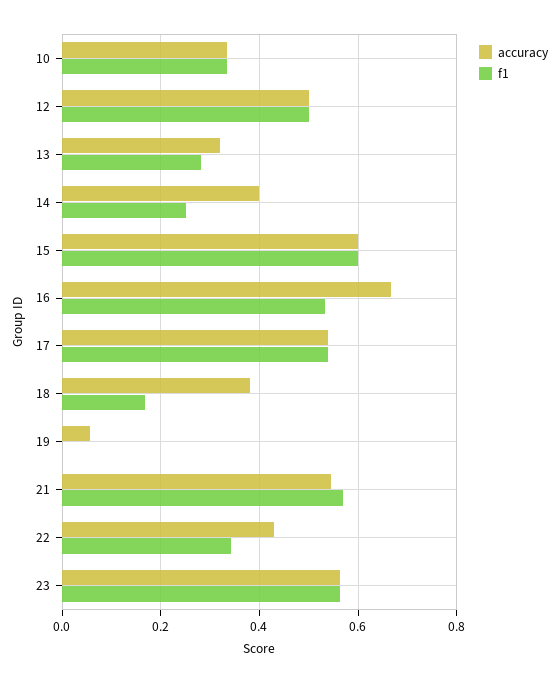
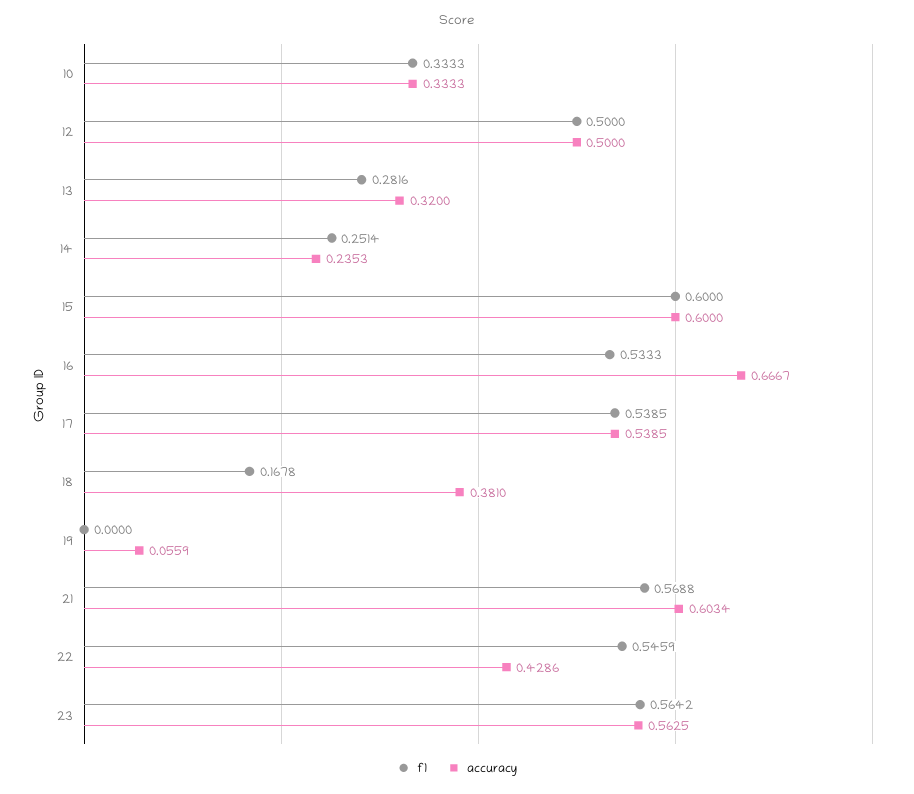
  {
    "accuracy": {
      "10": 0.3333,
      "12": 0.5,
      "13": 0.32,
-     "14": 0.4,
+     "14": 0.2353,
      "15": 0.6,
      "16": 0.6667,
      "17": 0.5385,
      "18": 0.381,
      "19": 0.0559,
-     "21": 0.54,
+     "21": 0.6034,
      "22": 0.4286,
      "23": 0.5625
    },
    "f1": {
      "10": 0.3333,
      "12": 0.5,
      "13": 0.2816,
      "14": 0.2514,
      "15": 0.6,
      "16": 0.5333,
      "17": 0.5385,
      "18": 0.1678,
      "19": 0,
      "21": 0.5688,
-     "22": 0.34,
+     "22": 0.5459,
      "23": 0.5642
    }
  }

